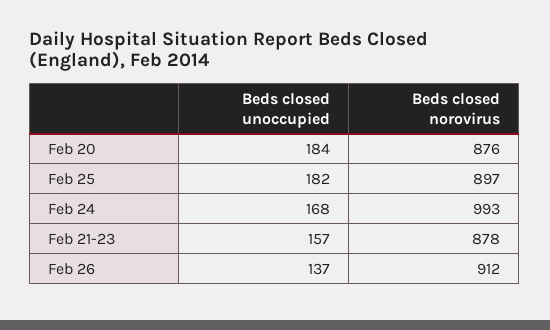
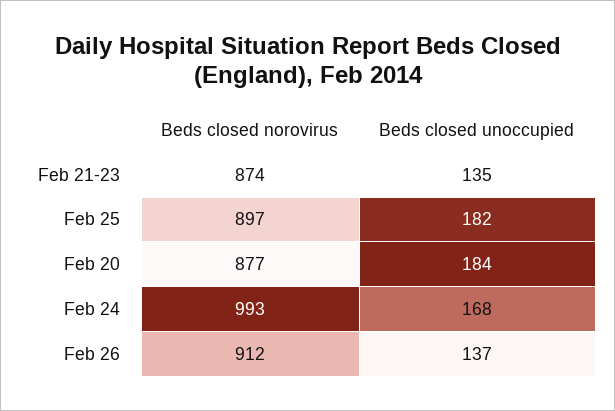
  {
    "Beds closed unoccupied": {
      "Feb 20": 184,
      "Feb 25": 182,
      "Feb 24": 168,
-     "Feb 21-23": 157,
+     "Feb 21-23": 135,
      "Feb 26": 137
    },
    "Beds closed norovirus": {
-     "Feb 20": 876,
+     "Feb 20": 877,
      "Feb 25": 897,
      "Feb 24": 993,
-     "Feb 21-23": 878,
+     "Feb 21-23": 874,
      "Feb 26": 912
    }
  }

